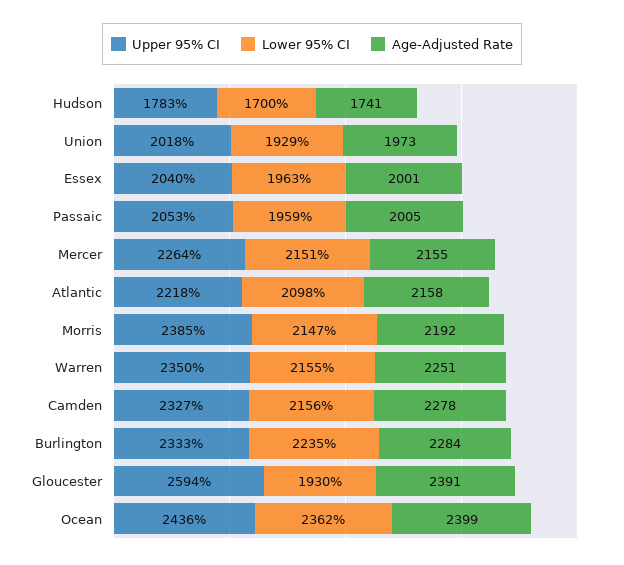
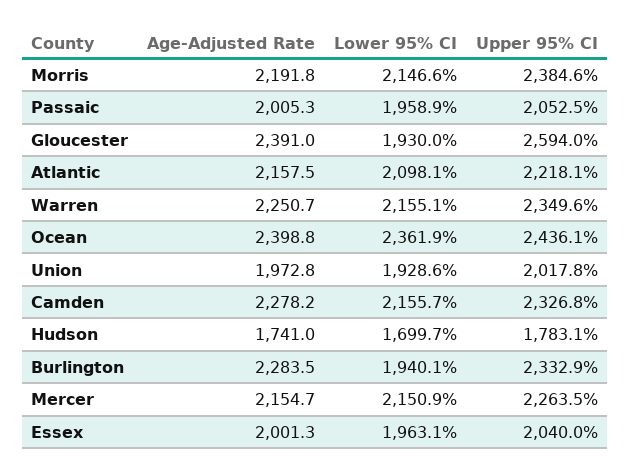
  {
    "Upper 95% CI": {
      "Hudson": 1783.1,
      "Union": 2017.8,
      "Essex": 2040,
      "Passaic": 2052.5,
      "Mercer": 2263.5,
      "Atlantic": 2218.1,
      "Morris": 2384.6,
      "Warren": 2349.6,
      "Camden": 2326.8,
      "Burlington": 2332.9,
      "Gloucester": 2594,
      "Ocean": 2436.1
    },
    "Lower 95% CI": {
      "Hudson": 1699.7,
      "Union": 1928.6,
      "Essex": 1963.1,
      "Passaic": 1958.9,
      "Mercer": 2150.9,
      "Atlantic": 2098.1,
      "Morris": 2146.6,
      "Warren": 2155.1,
      "Camden": 2155.7,
-     "Burlington": 2235,
+     "Burlington": 1940.1,
      "Gloucester": 1930,
      "Ocean": 2361.9
    },
    "Age-Adjusted Rate": {
      "Hudson": 1741,
      "Union": 1972.8,
      "Essex": 2001.3,
      "Passaic": 2005.3,
      "Mercer": 2154.7,
      "Atlantic": 2157.5,
      "Morris": 2191.8,
      "Warren": 2250.7,
      "Camden": 2278.2,
      "Burlington": 2283.5,
      "Gloucester": 2391,
      "Ocean": 2398.8
    }
  }

